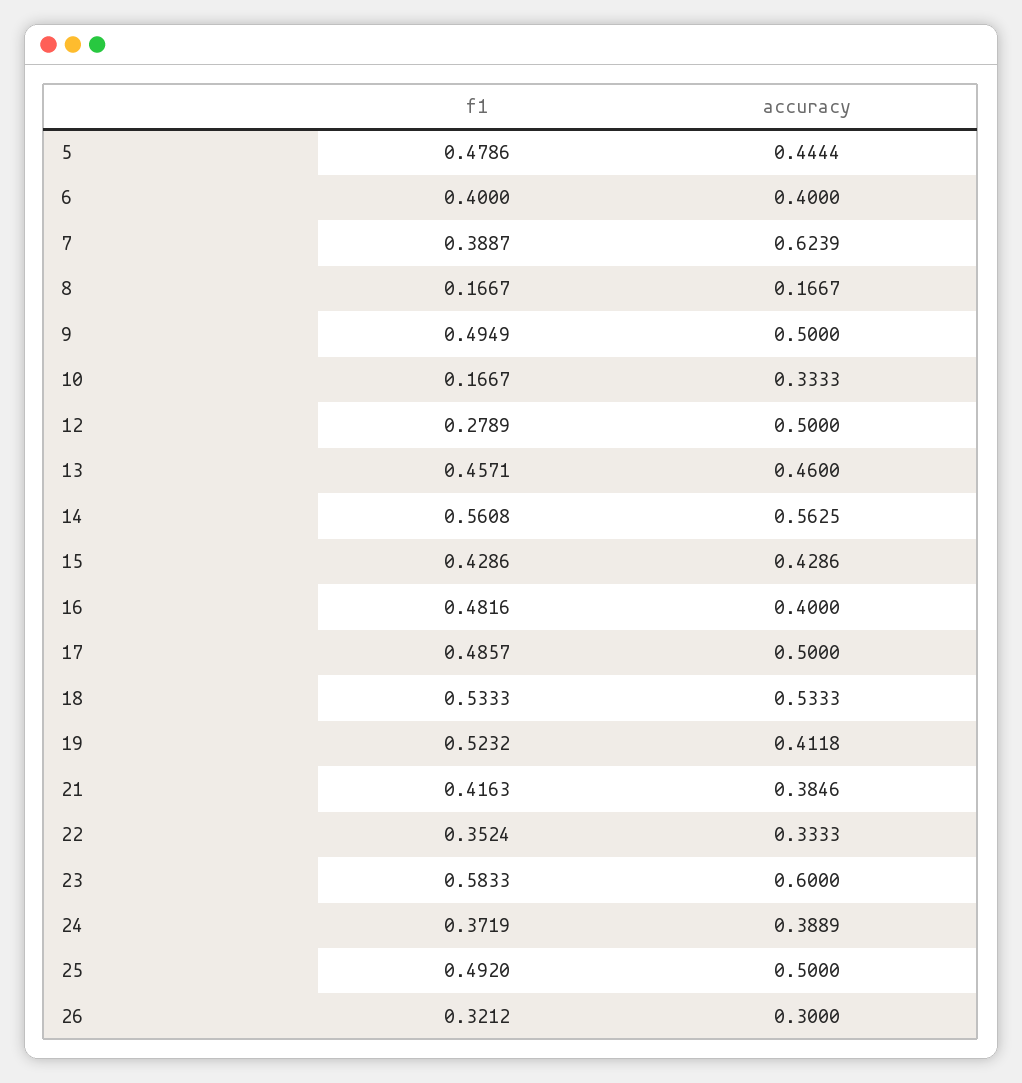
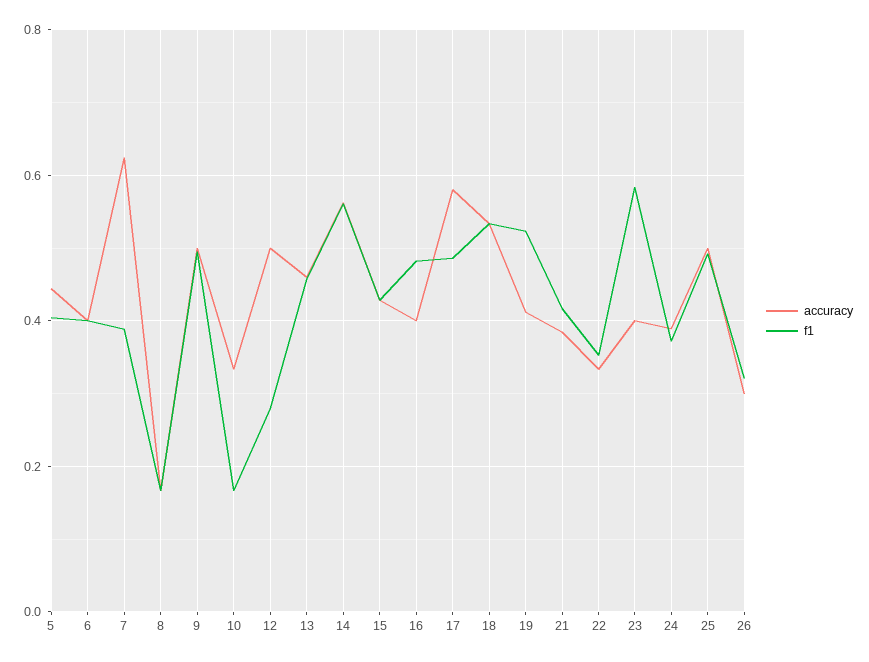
  {
    "f1": {
-     "5": 0.4786,
+     "5": 0.4,
      "6": 0.4,
      "7": 0.3887,
      "8": 0.1667,
      "9": 0.4949,
      "10": 0.1667,
      "12": 0.2789,
      "13": 0.4571,
      "14": 0.5608,
      "15": 0.4286,
      "16": 0.4816,
      "17": 0.4857,
      "18": 0.5333,
      "19": 0.5232,
      "21": 0.4163,
      "22": 0.3524,
      "23": 0.5833,
      "24": 0.3719,
      "25": 0.492,
      "26": 0.3212
    },
    "accuracy": {
      "5": 0.4444,
      "6": 0.4,
      "7": 0.6239,
      "8": 0.1667,
      "9": 0.5,
      "10": 0.3333,
      "12": 0.5,
      "13": 0.46,
      "14": 0.5625,
      "15": 0.4286,
      "16": 0.4,
-     "17": 0.5,
+     "17": 0.58,
      "18": 0.5333,
      "19": 0.4118,
      "21": 0.3846,
      "22": 0.3333,
-     "23": 0.6,
+     "23": 0.4,
      "24": 0.3889,
      "25": 0.5,
      "26": 0.3
    }
  }

